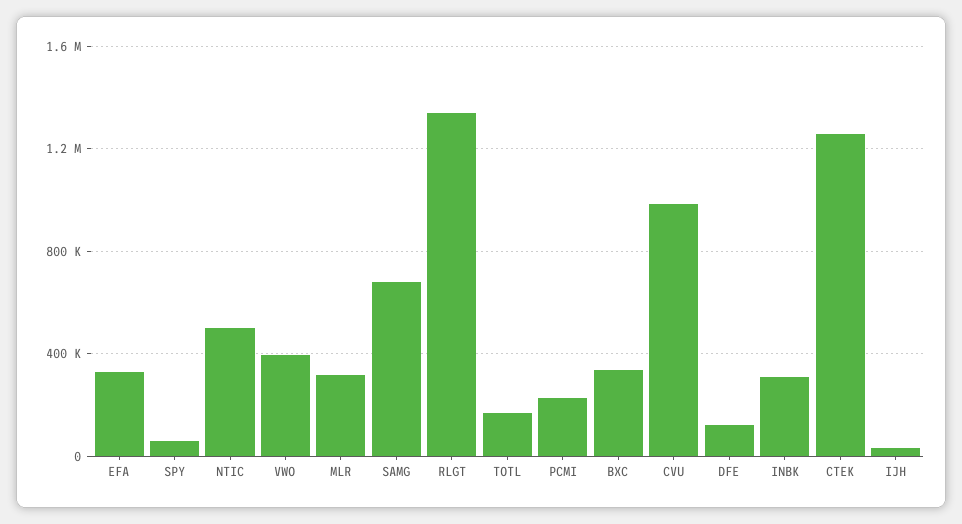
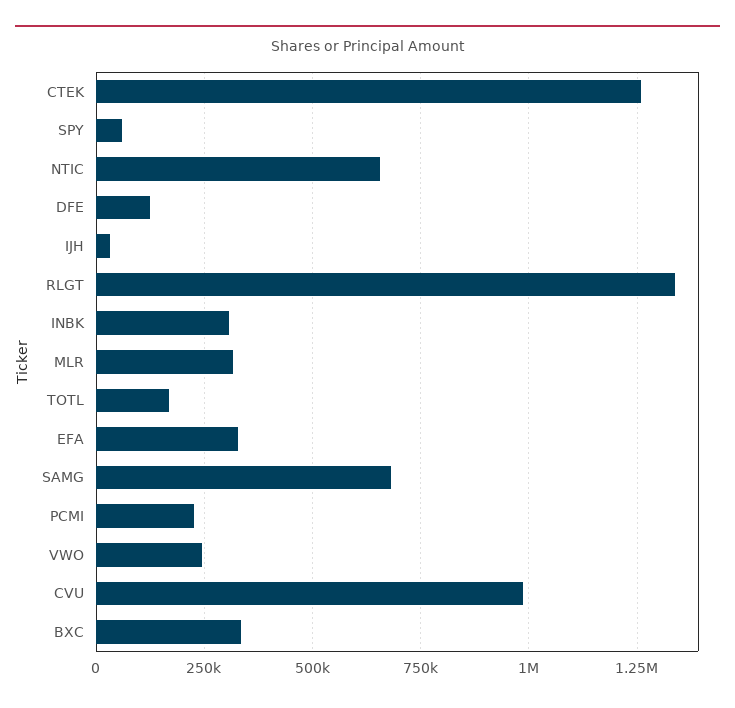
  {
    "EFA": 325000,
    "SPY": 50000,
-   "NTIC": 500000,
+   "NTIC": 650000,
-   "VWO": 400000,
+   "VWO": 250000,
    "MLR": 325000,
    "SAMG": 675000,
    "RLGT": 1350000,
    "TOTL": 175000,
    "PCMI": 225000,
    "BXC": 325000,
    "CVU": 975000,
    "DFE": 125000,
    "INBK": 300000,
    "CTEK": 1250000,
    "IJH": 25000
  }

